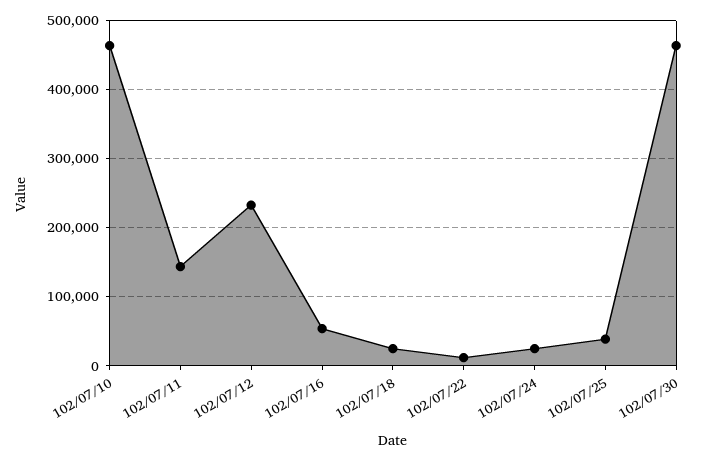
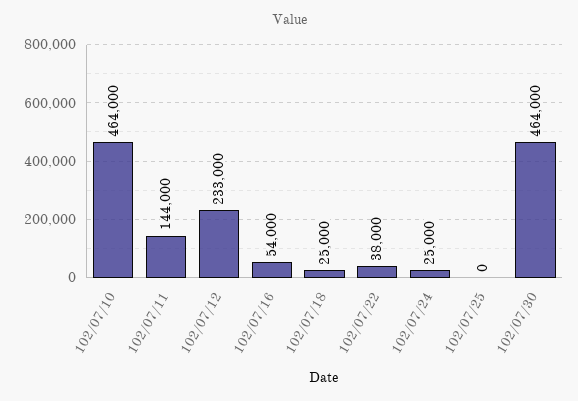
  {
    "102/07/10": 464000,
    "102/07/11": 144000,
    "102/07/12": 233000,
    "102/07/16": 54000,
    "102/07/18": 25000,
-   "102/07/22": 10000,
+   "102/07/22": 38000,
    "102/07/24": 25000,
-   "102/07/25": 40000,
+   "102/07/25": 0,
    "102/07/30": 464000
  }

